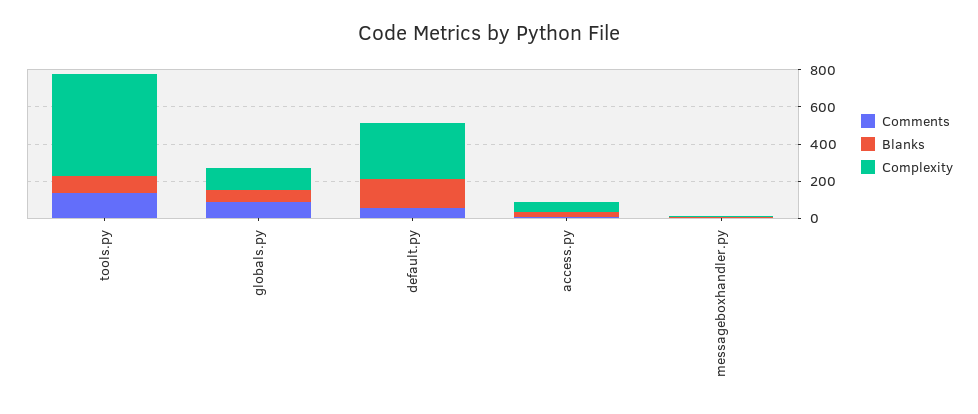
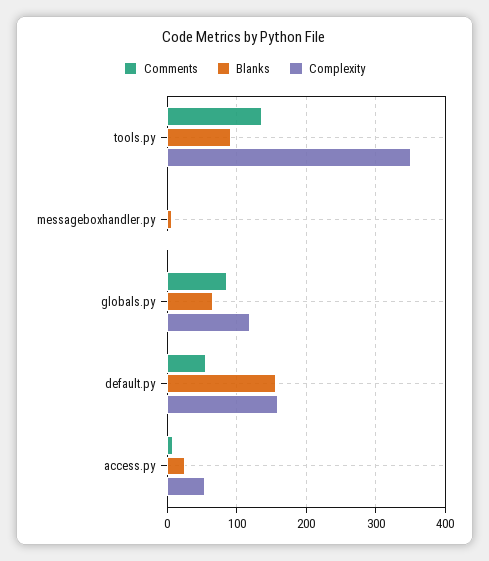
  {
    "Comments": {
      "tools.py": 140,
      "globals.py": 90,
      "default.py": 60,
      "access.py": 10,
      "messageboxhandler.py": 0
    },
    "Blanks": {
      "tools.py": 90,
      "globals.py": 70,
      "default.py": 160,
      "access.py": 30,
      "messageboxhandler.py": 10
    },
    "Complexity": {
-     "tools.py": 550,
+     "tools.py": 350,
      "globals.py": 120,
-     "default.py": 300,
+     "default.py": 160,
      "access.py": 50,
      "messageboxhandler.py": 0
    }
  }

